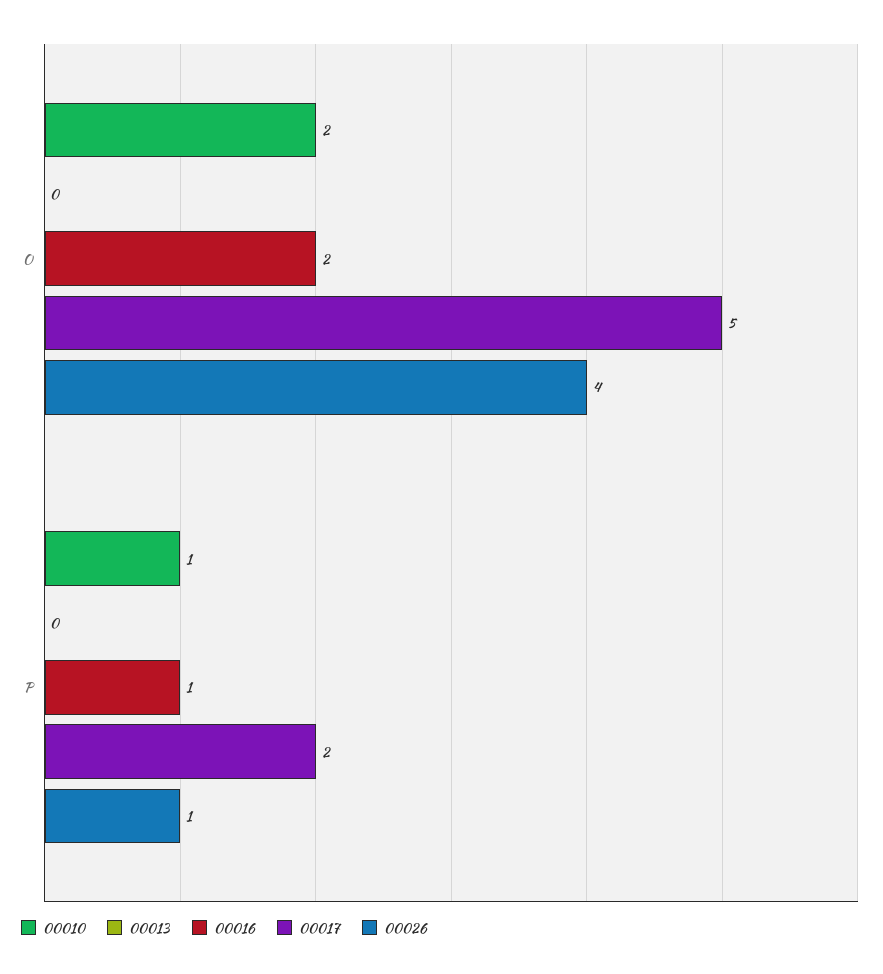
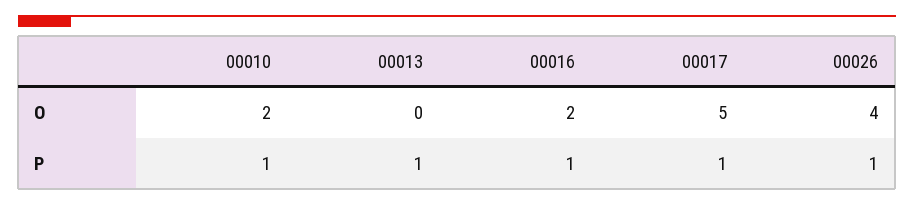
  {
    "00010": {
      "O": 2,
      "P": 1
    },
    "00013": {
      "O": 0,
-     "P": 0
+     "P": 1
    },
    "00016": {
      "O": 2,
      "P": 1
    },
    "00017": {
      "O": 5,
-     "P": 2
+     "P": 1
    },
    "00026": {
      "O": 4,
      "P": 1
    }
  }

